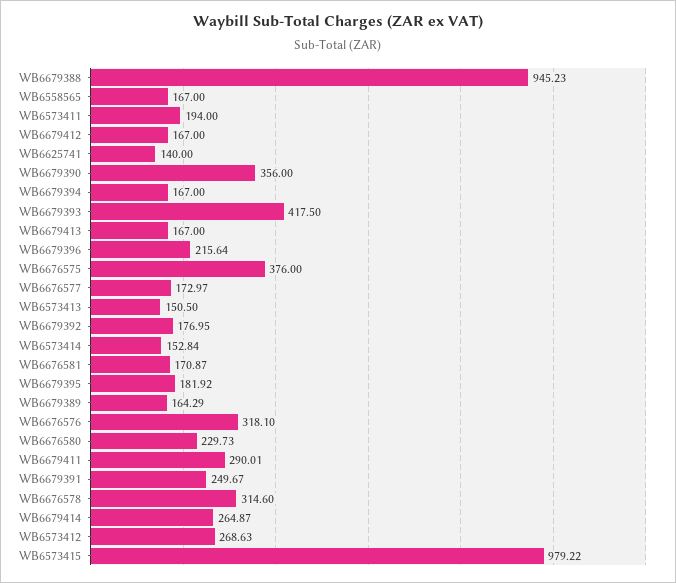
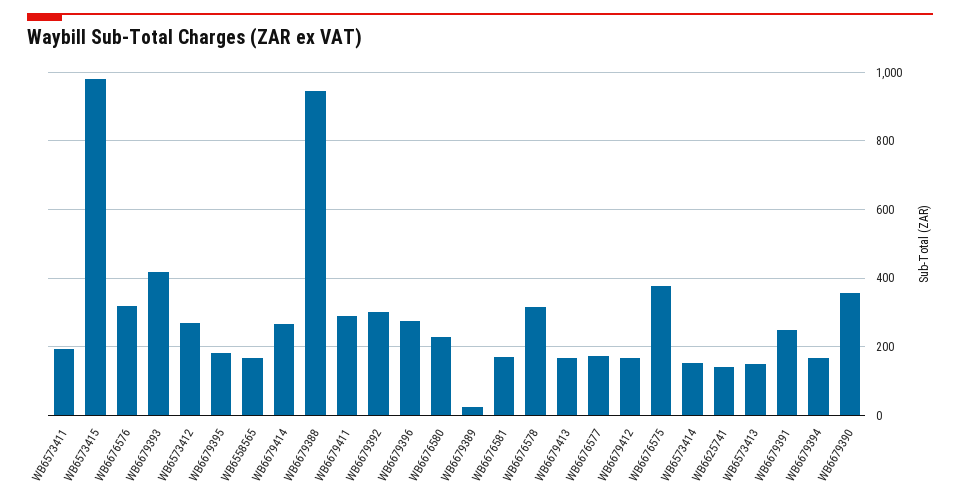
  {
    "WB6679388": 945.23,
    "WB6558565": 167,
    "WB6573411": 194,
    "WB6679412": 167,
    "WB6625741": 140,
    "WB6679390": 356,
    "WB6679394": 167,
    "WB6679393": 417.5,
    "WB6679413": 167,
-   "WB6679396": 215.64,
+   "WB6679396": 280,
    "WB6676575": 376,
    "WB6676577": 172.97,
    "WB6573413": 150.5,
-   "WB6679392": 176.95,
+   "WB6679392": 300,
    "WB6573414": 152.84,
    "WB6676581": 170.87,
    "WB6679395": 181.92,
-   "WB6679389": 164.29,
+   "WB6679389": 20,
    "WB6676576": 318.1,
    "WB6676580": 229.73,
    "WB6679411": 290.01,
    "WB6679391": 249.67,
    "WB6676578": 314.6,
    "WB6679414": 264.87,
    "WB6573412": 268.63,
    "WB6573415": 979.22
  }

